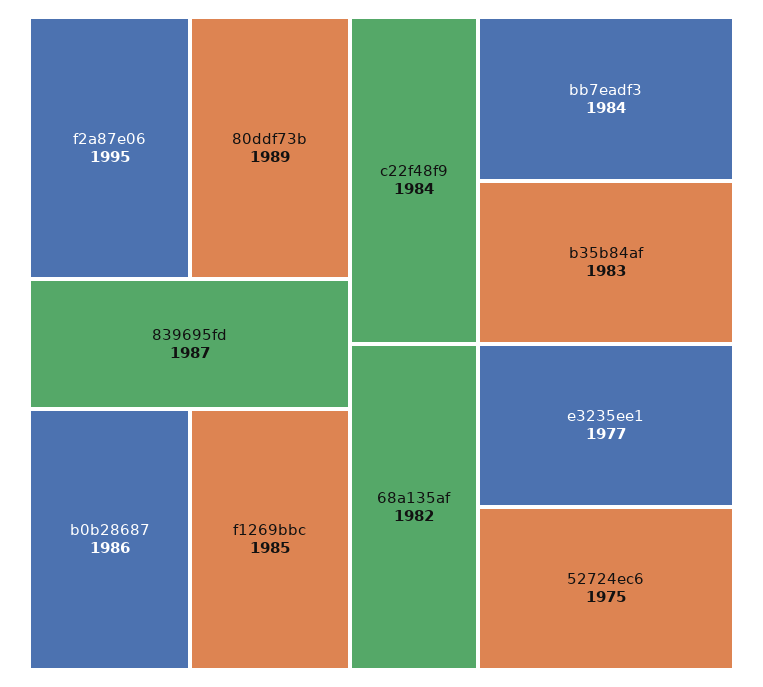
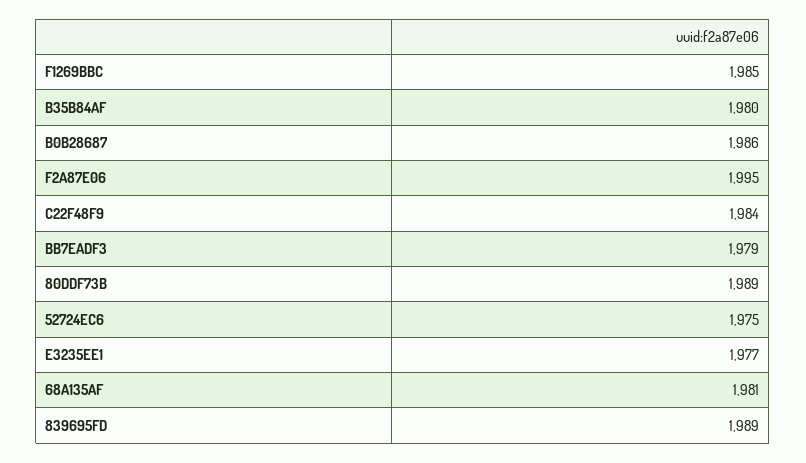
  {
    "f2a87e06": 1995,
    "80ddf73b": 1989,
-   "839695fd": 1987,
+   "839695fd": 1989,
    "b0b28687": 1986,
    "f1269bbc": 1985,
    "c22f48f9": 1984,
-   "bb7eadf3": 1984,
+   "bb7eadf3": 1979,
-   "b35b84af": 1983,
+   "b35b84af": 1980,
-   "68a135af": 1982,
+   "68a135af": 1981,
    "e3235ee1": 1977,
    "52724ec6": 1975
  }

